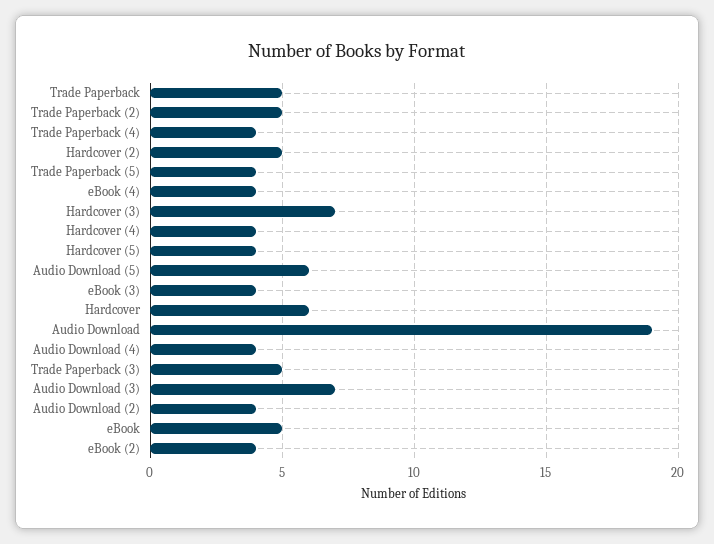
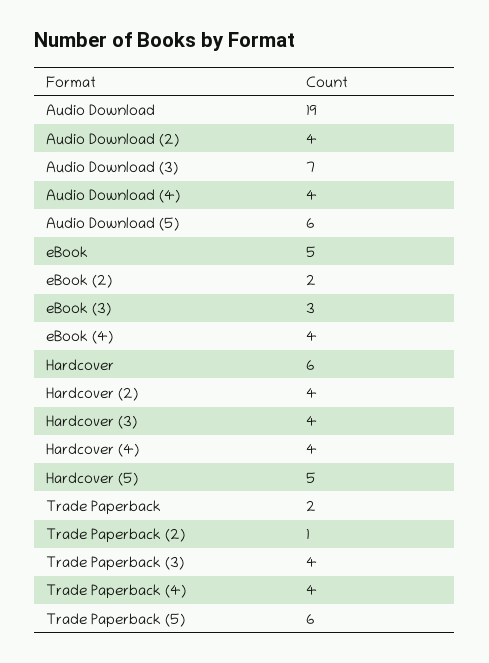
  {
-   "Trade Paperback": 5,
+   "Trade Paperback": 2,
-   "Trade Paperback (2)": 5,
+   "Trade Paperback (2)": 1,
    "Trade Paperback (4)": 4,
-   "Hardcover (2)": 5,
+   "Hardcover (2)": 4,
-   "Trade Paperback (5)": 4,
+   "Trade Paperback (5)": 6,
    "eBook (4)": 4,
-   "Hardcover (3)": 7,
+   "Hardcover (3)": 4,
    "Hardcover (4)": 4,
-   "Hardcover (5)": 4,
+   "Hardcover (5)": 5,
    "Audio Download (5)": 6,
-   "eBook (3)": 4,
+   "eBook (3)": 3,
    "Hardcover": 6,
    "Audio Download": 19,
    "Audio Download (4)": 4,
-   "Trade Paperback (3)": 5,
+   "Trade Paperback (3)": 4,
    "Audio Download (3)": 7,
    "Audio Download (2)": 4,
    "eBook": 5,
-   "eBook (2)": 4
+   "eBook (2)": 2
  }

